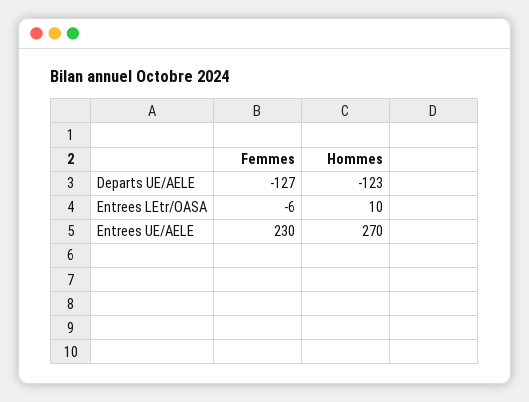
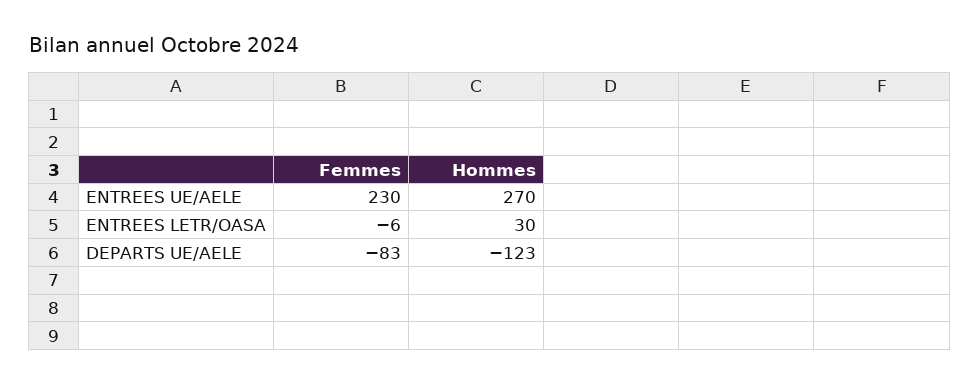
  {
    "Femmes": {
-     "Departs UE/AELE": -127,
+     "Departs UE/AELE": -83,
      "Entrees LEtr/OASA": -6,
      "Entrees UE/AELE": 230
    },
    "Hommes": {
      "Departs UE/AELE": -123,
-     "Entrees LEtr/OASA": 10,
+     "Entrees LEtr/OASA": 30,
      "Entrees UE/AELE": 270
    }
  }

